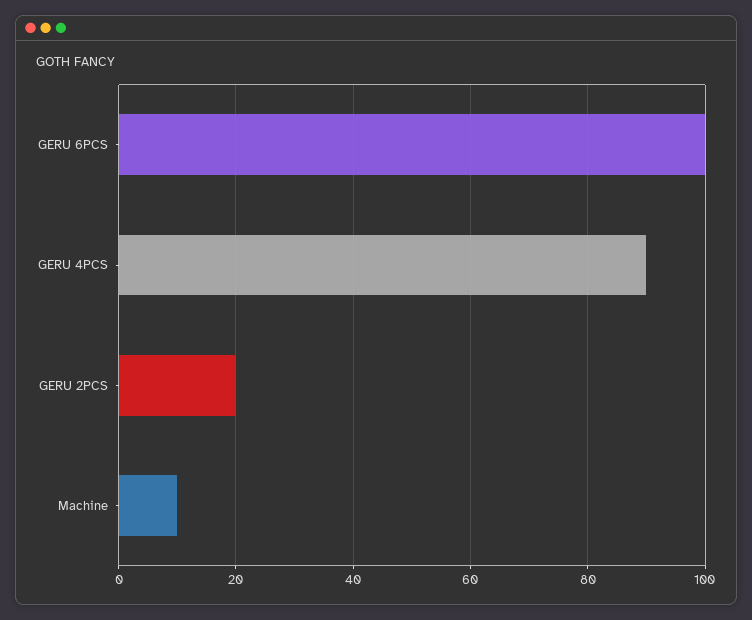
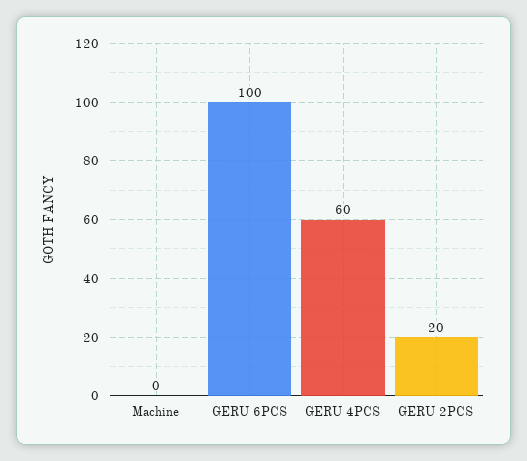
  {
    "GERU 6PCS": 100,
-   "GERU 4PCS": 90,
+   "GERU 4PCS": 60,
    "GERU 2PCS": 20,
-   "Machine": 10
+   "Machine": 0
  }

